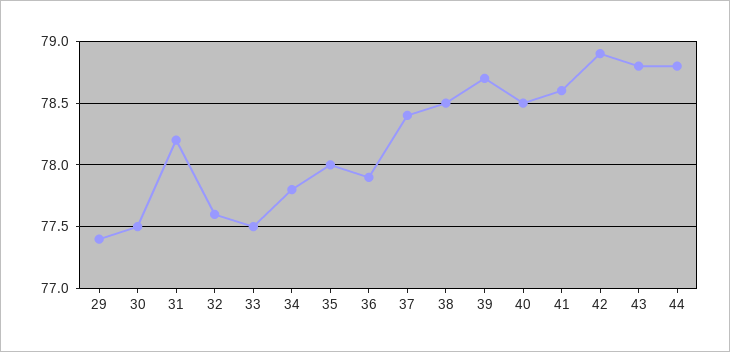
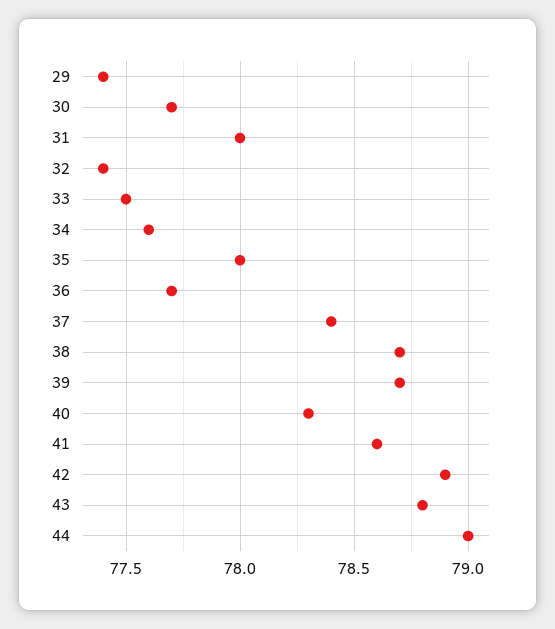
  {
    "29": 77.4,
-   "30": 77.5,
+   "30": 77.7,
-   "31": 78.2,
+   "31": 78,
-   "32": 77.6,
+   "32": 77.4,
    "33": 77.5,
-   "34": 77.8,
+   "34": 77.6,
    "35": 78,
-   "36": 77.9,
+   "36": 77.7,
    "37": 78.4,
-   "38": 78.5,
+   "38": 78.7,
    "39": 78.7,
-   "40": 78.5,
+   "40": 78.3,
    "41": 78.6,
    "42": 78.9,
    "43": 78.8,
-   "44": 78.8
+   "44": 79
  }

